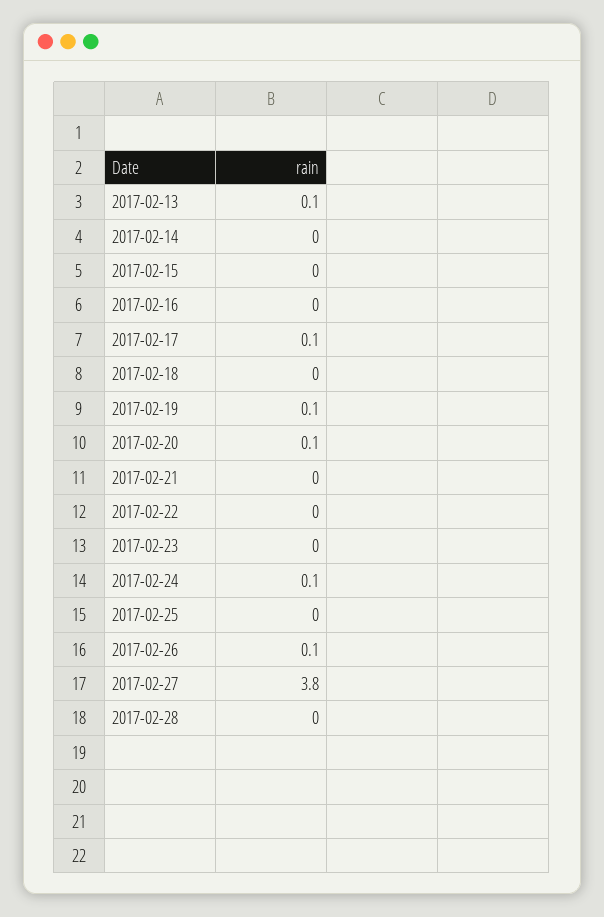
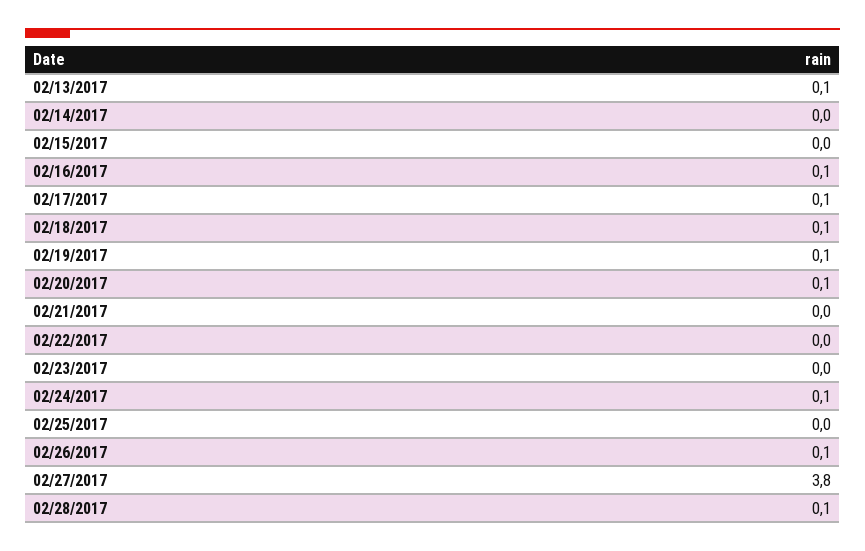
  {
    "2017-02-13": 0.1,
    "2017-02-14": 0,
    "2017-02-15": 0,
-   "2017-02-16": 0,
+   "2017-02-16": 0.1,
    "2017-02-17": 0.1,
-   "2017-02-18": 0,
+   "2017-02-18": 0.1,
    "2017-02-19": 0.1,
    "2017-02-20": 0.1,
    "2017-02-21": 0,
    "2017-02-22": 0,
    "2017-02-23": 0,
    "2017-02-24": 0.1,
    "2017-02-25": 0,
    "2017-02-26": 0.1,
    "2017-02-27": 3.8,
-   "2017-02-28": 0
+   "2017-02-28": 0.1
  }

